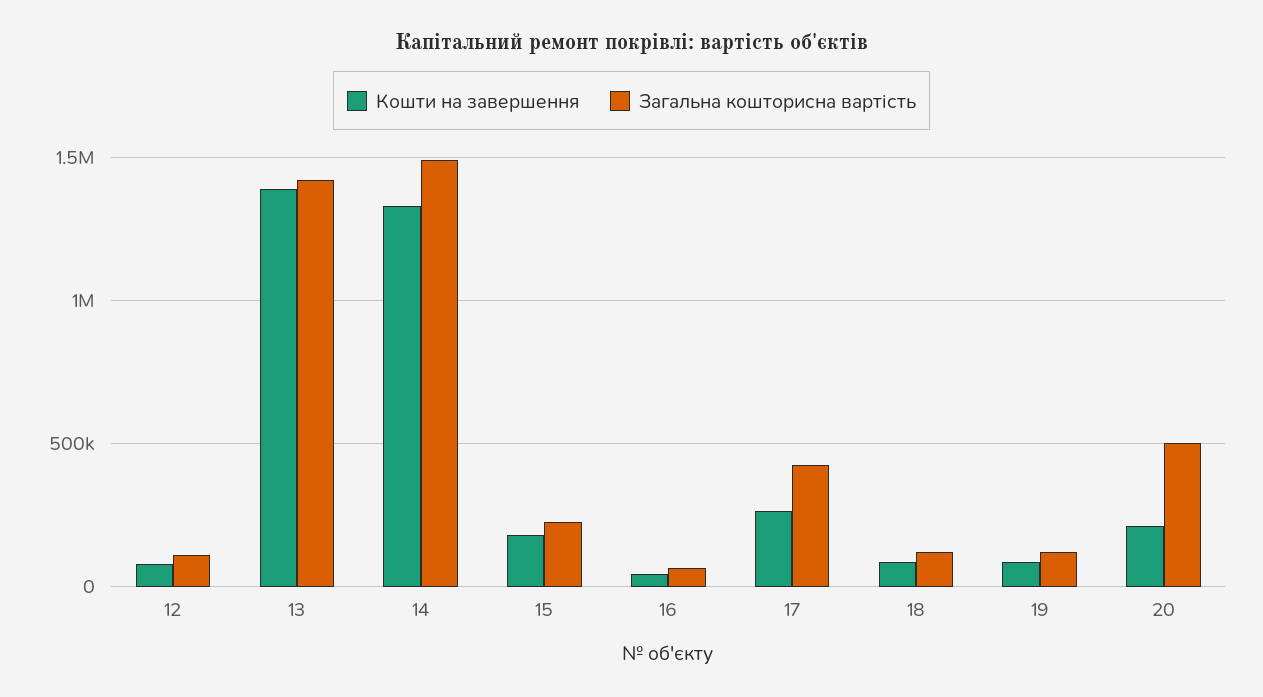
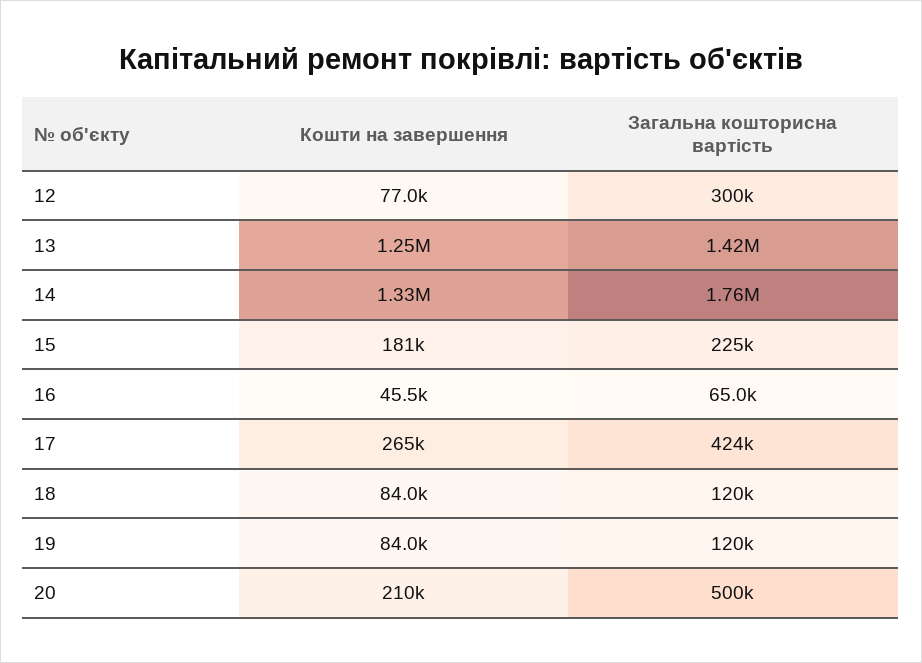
  {
    "Кошти на завершення": {
      "12": 77000,
-     "13": 1400000,
+     "13": 1250000,
      "14": 1330000,
      "15": 181000,
      "16": 45500,
      "17": 265000,
      "18": 84000,
      "19": 84000,
      "20": 210000
    },
    "Загальна кошторисна вартість": {
-     "12": 100000,
+     "12": 300000,
      "13": 1420000,
-     "14": 1500000,
+     "14": 1760000,
      "15": 225000,
      "16": 65000,
      "17": 424000,
      "18": 120000,
      "19": 120000,
      "20": 500000
    }
  }

